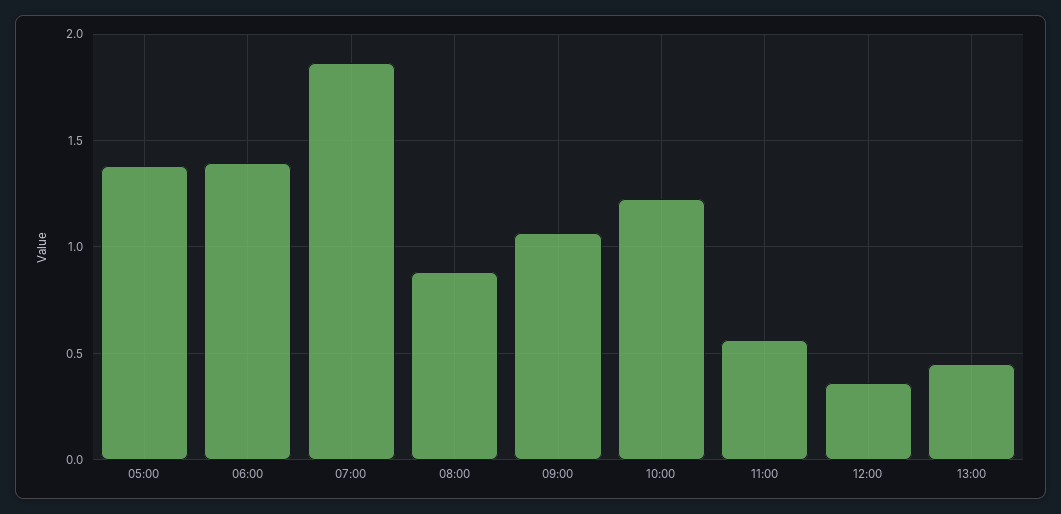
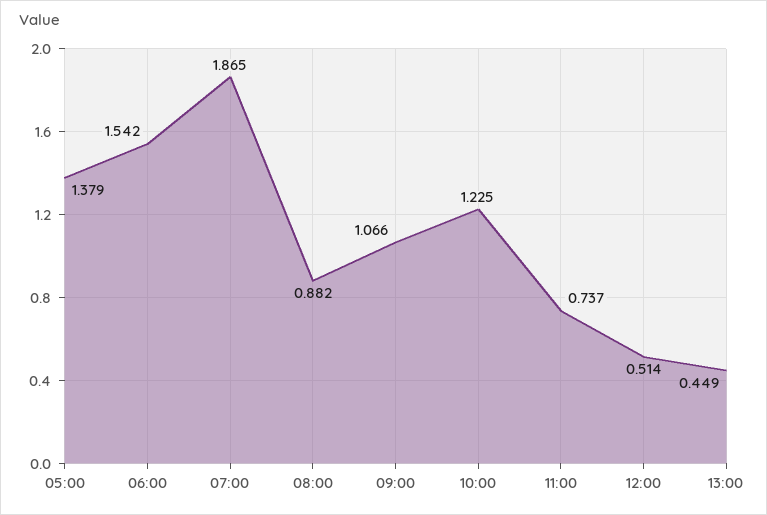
  {
    "05:00": 1.379,
-   "06:00": 1.4,
+   "06:00": 1.542,
    "07:00": 1.865,
    "08:00": 0.882,
    "09:00": 1.066,
    "10:00": 1.225,
-   "11:00": 0.55,
+   "11:00": 0.737,
-   "12:00": 0.35,
+   "12:00": 0.514,
    "13:00": 0.449
  }

